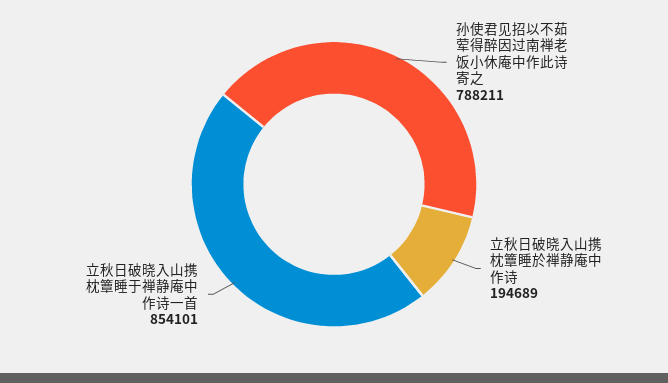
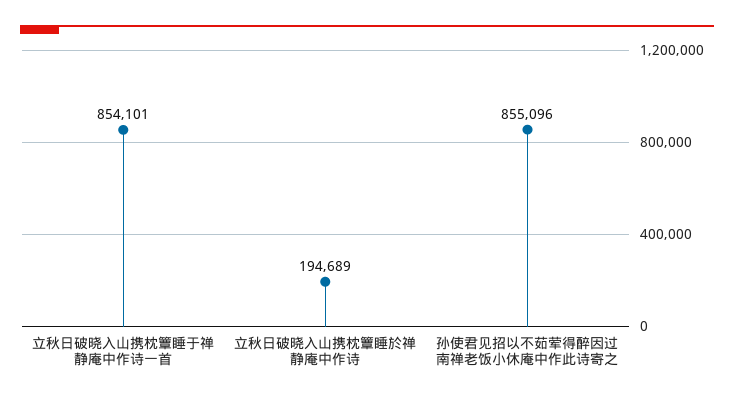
  {
-   "孙使君见招以不茹荤得醉因过南禅老饭小休庵中作此诗寄之": 788211,
+   "孙使君见招以不茹荤得醉因过南禅老饭小休庵中作此诗寄之": 855096,
    "立秋日破晓入山携枕簟睡於禅静庵中作诗": 194689,
    "立秋日破晓入山携枕簟睡于禅静庵中作诗一首": 854101
  }

